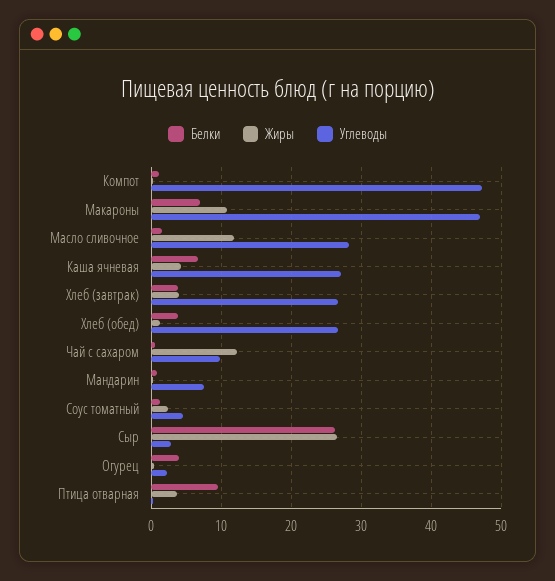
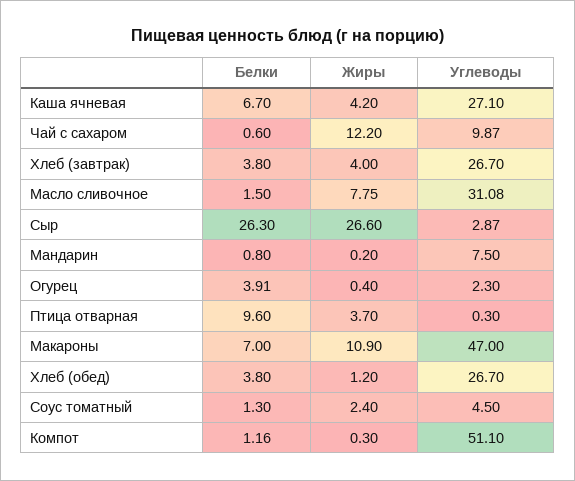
  {
    "Белки": {
      "Компот": 1.16,
      "Макароны": 7,
      "Масло сливочное": 1.5,
      "Каша ячневая": 6.7,
      "Хлеб (завтрак)": 3.8,
      "Хлеб (обед)": 3.8,
      "Чай с сахаром": 0.6,
      "Мандарин": 0.8,
      "Соус томатный": 1.3,
      "Сыр": 26.3,
      "Огурец": 3.91,
      "Птица отварная": 9.6
    },
    "Жиры": {
      "Компот": 0.3,
      "Макароны": 10.9,
-     "Масло сливочное": 12,
+     "Масло сливочное": 7.75,
      "Каша ячневая": 4.2,
      "Хлеб (завтрак)": 4,
      "Хлеб (обед)": 1.2,
      "Чай с сахаром": 12.2,
      "Мандарин": 0.2,
      "Соус томатный": 2.4,
      "Сыр": 26.6,
      "Огурец": 0.4,
      "Птица отварная": 3.7
    },
    "Углеводы": {
-     "Компот": 47,
+     "Компот": 51.1,
      "Макароны": 47,
-     "Масло сливочное": 28,
+     "Масло сливочное": 31.08,
      "Каша ячневая": 27.1,
      "Хлеб (завтрак)": 26.7,
      "Хлеб (обед)": 26.7,
      "Чай с сахаром": 9.87,
      "Мандарин": 7.5,
      "Соус томатный": 4.5,
      "Сыр": 2.87,
      "Огурец": 2.3,
      "Птица отварная": 0.3
    }
  }

